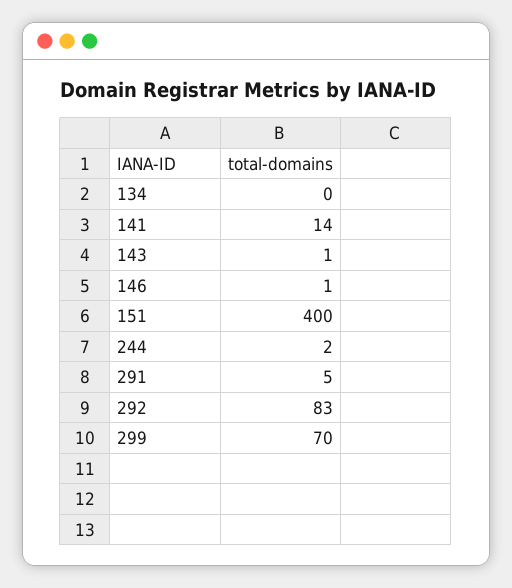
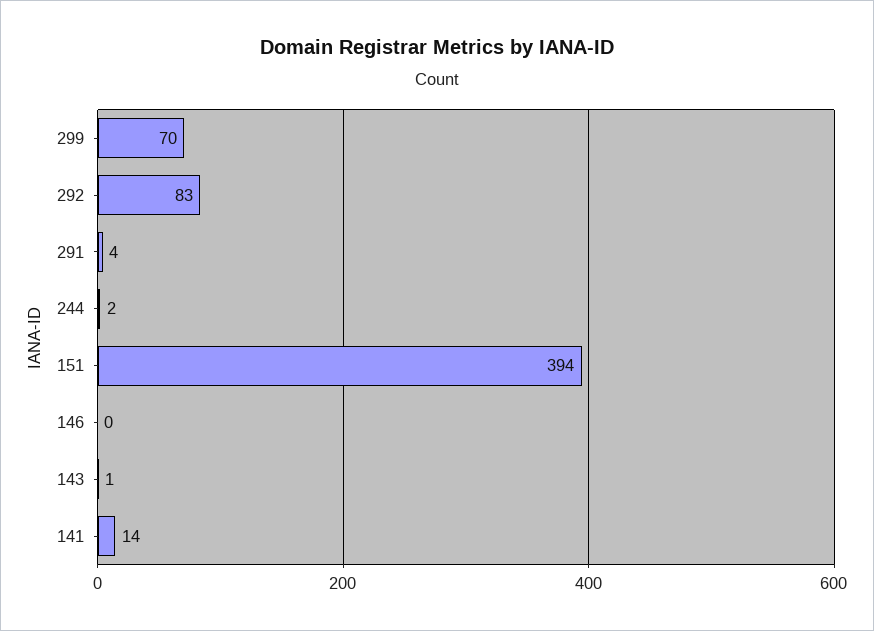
  {
-   "134": 0,
    "141": 14,
    "143": 1,
-   "146": 1,
+   "146": 0,
-   "151": 400,
+   "151": 394,
    "244": 2,
-   "291": 5,
+   "291": 4,
    "292": 83,
    "299": 70
  }

